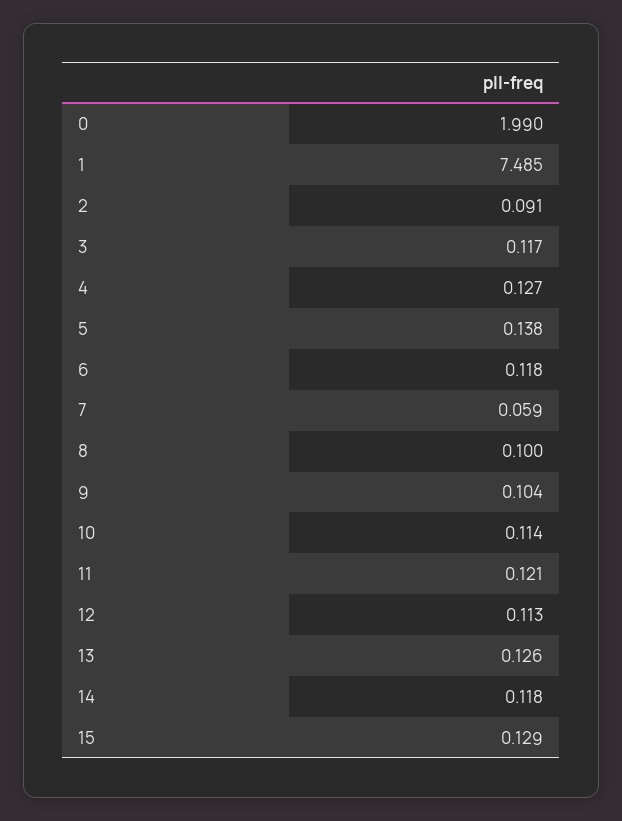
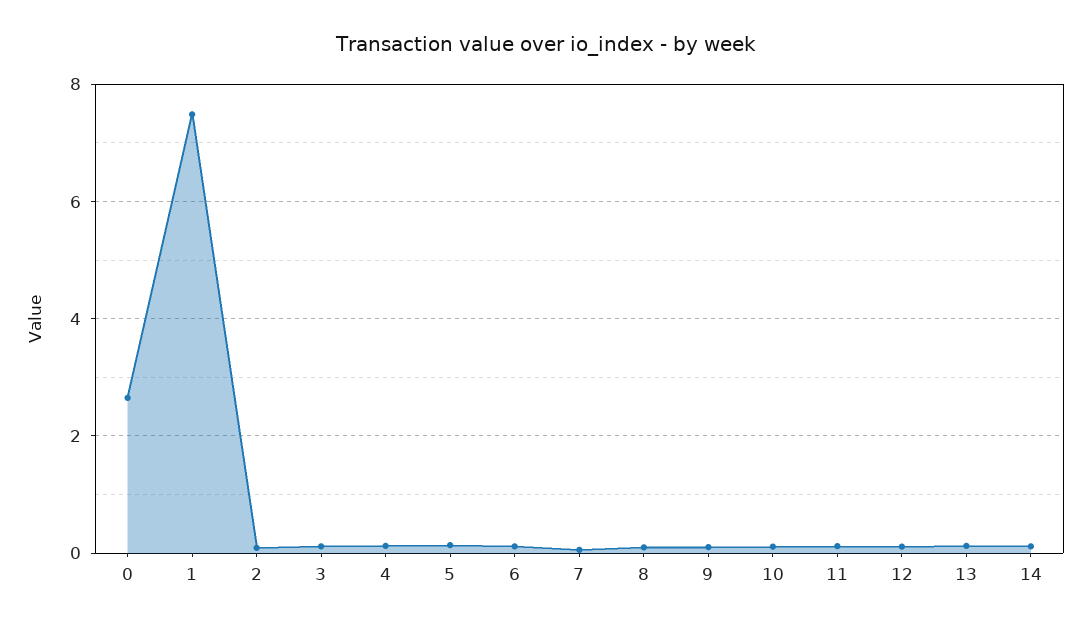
  {
-   "0": 1.99,
+   "0": 2.6,
    "1": 7.485,
    "2": 0.091,
    "3": 0.117,
    "4": 0.127,
    "5": 0.138,
    "6": 0.118,
    "7": 0.059,
    "8": 0.1,
    "9": 0.104,
    "10": 0.114,
    "11": 0.121,
    "12": 0.113,
    "13": 0.126,
-   "14": 0.118,
+   "14": 0.118
-   "15": 0.129
  }

